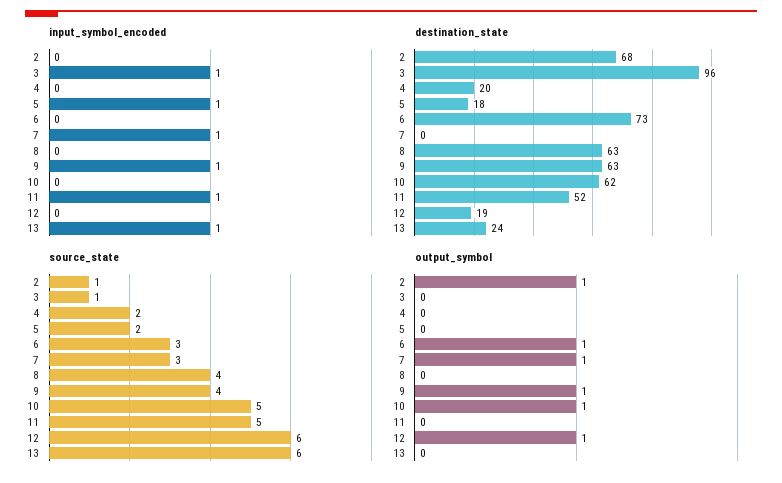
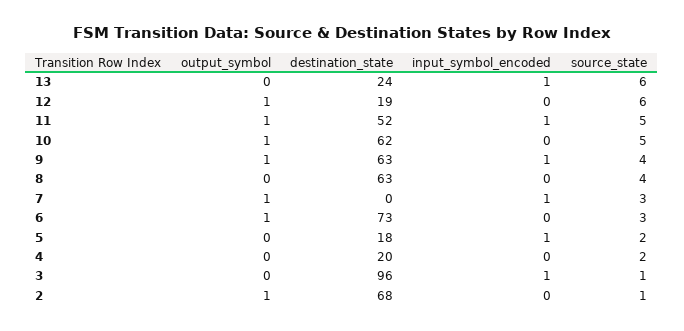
  {
    "input_symbol_encoded": {
      "2": 0,
      "3": 1,
      "4": 0,
      "5": 1,
      "6": 0,
      "7": 1,
      "8": 0,
      "9": 1,
      "10": 0,
      "11": 1,
      "12": 0,
      "13": 1
    },
    "destination_state": {
      "2": 68,
      "3": 96,
      "4": 20,
      "5": 18,
      "6": 73,
      "7": 0,
      "8": 63,
      "9": 63,
      "10": 62,
      "11": 52,
      "12": 19,
      "13": 24
    },
    "source_state": {
      "2": 1,
      "3": 1,
      "4": 2,
      "5": 2,
      "6": 3,
      "7": 3,
      "8": 4,
      "9": 4,
      "10": 5,
      "11": 5,
      "12": 6,
      "13": 6
    },
    "output_symbol": {
      "2": 1,
      "3": 0,
      "4": 0,
      "5": 0,
      "6": 1,
      "7": 1,
      "8": 0,
      "9": 1,
      "10": 1,
-     "11": 0,
+     "11": 1,
      "12": 1,
      "13": 0
    }
  }

